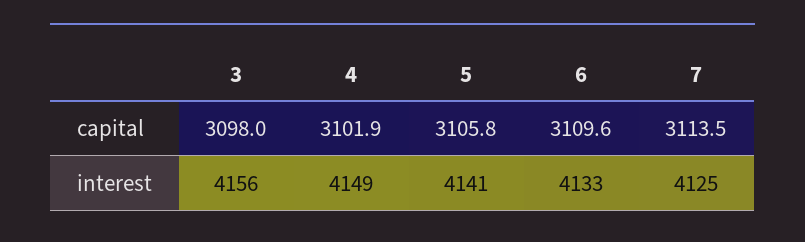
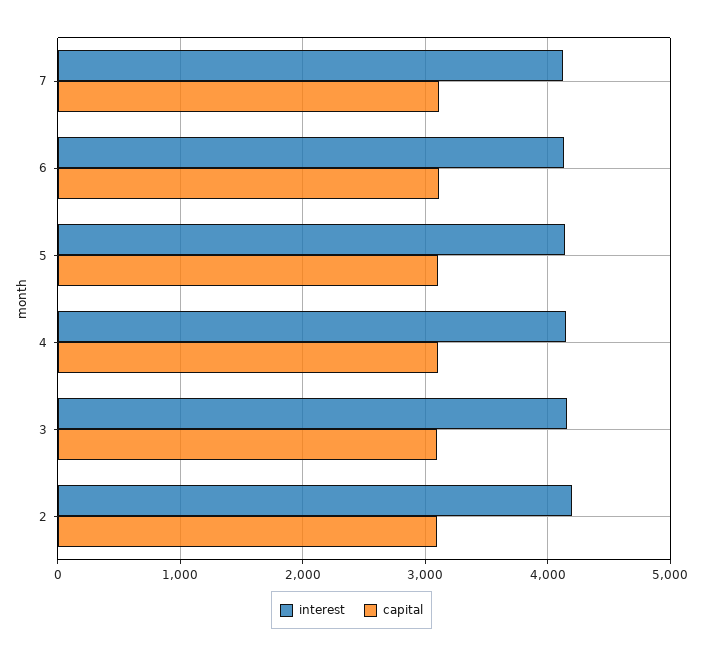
  {
    "capital": {
      "3": 3098,
      "4": 3101.9,
      "5": 3105.8,
      "6": 3109.6,
-     "7": 3113.5
+     "7": 3113.5,
+     "2": 3100
    },
    "interest": {
      "3": 4156,
      "4": 4149,
      "5": 4141,
      "6": 4133,
-     "7": 4125
+     "7": 4125,
+     "2": 4200
    }
  }

